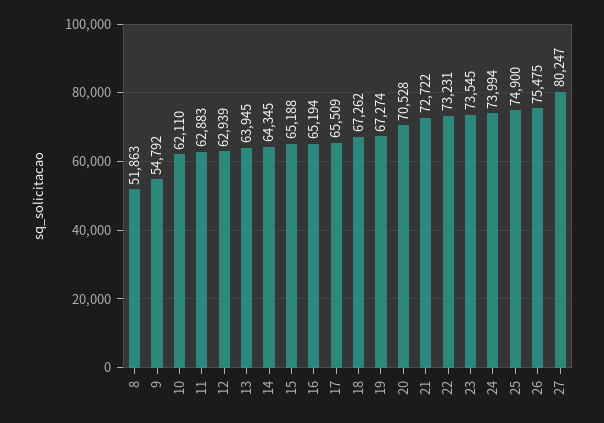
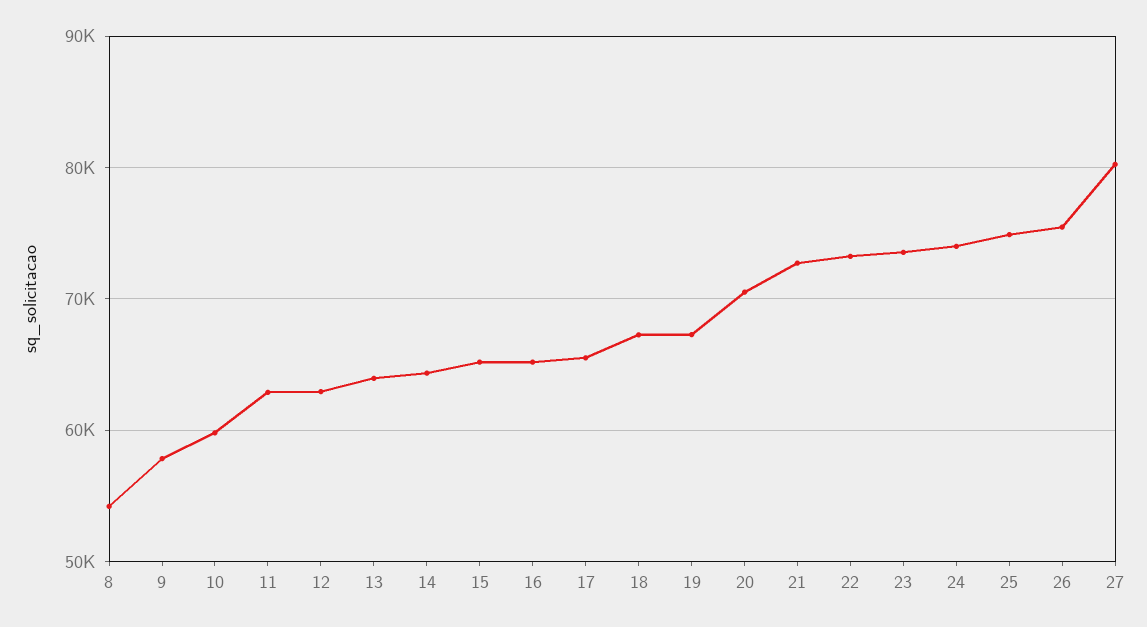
  {
-   "8": 51863,
+   "8": 54000,
-   "9": 54792,
+   "9": 58000,
-   "10": 62110,
+   "10": 60000,
    "11": 62883,
    "12": 62939,
    "13": 63945,
    "14": 64345,
    "15": 65188,
    "16": 65194,
    "17": 65509,
    "18": 67262,
    "19": 67274,
    "20": 70528,
    "21": 72722,
    "22": 73231,
    "23": 73545,
    "24": 73994,
    "25": 74900,
    "26": 75475,
    "27": 80247
  }

